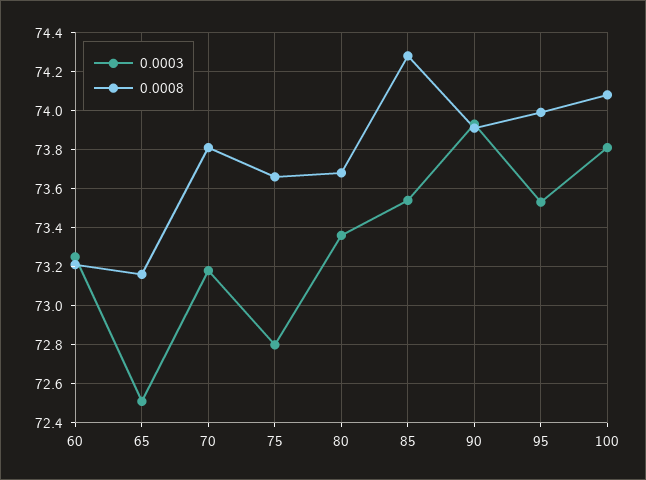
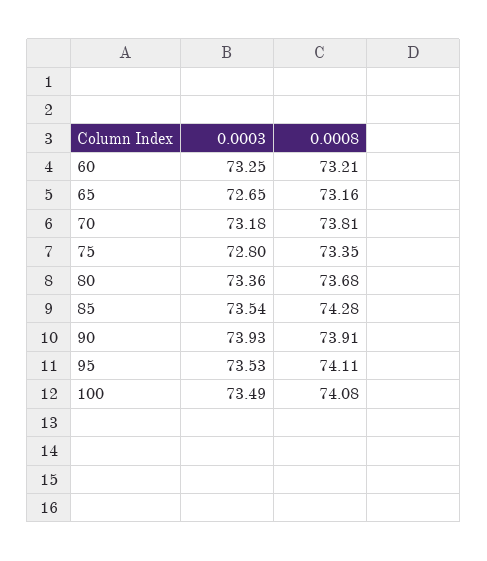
  {
    "0.0003": {
      "60": 73.25,
-     "65": 72.5,
+     "65": 72.65,
      "70": 73.18,
      "75": 72.8,
      "80": 73.36,
      "85": 73.54,
      "90": 73.93,
      "95": 73.53,
-     "100": 73.8
+     "100": 73.49
    },
    "0.0008": {
      "60": 73.21,
      "65": 73.16,
      "70": 73.81,
-     "75": 73.65,
+     "75": 73.35,
      "80": 73.68,
      "85": 74.28,
      "90": 73.91,
-     "95": 74,
+     "95": 74.11,
      "100": 74.08
    }
  }

